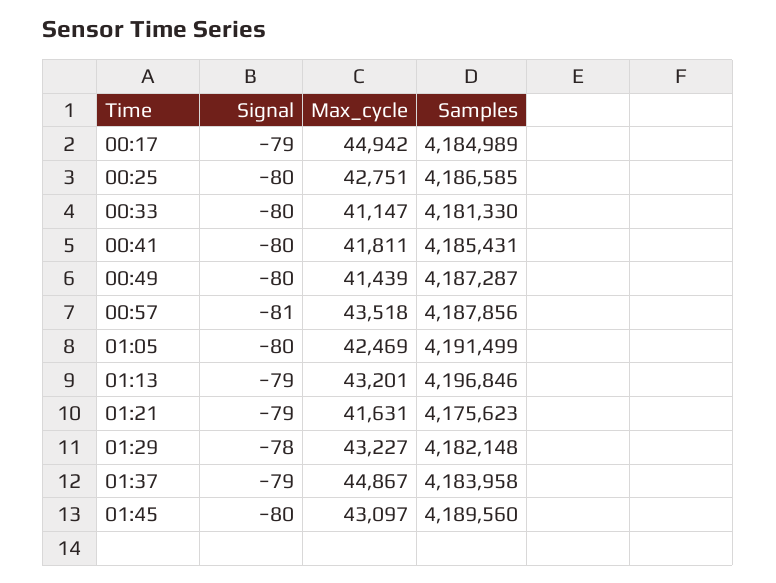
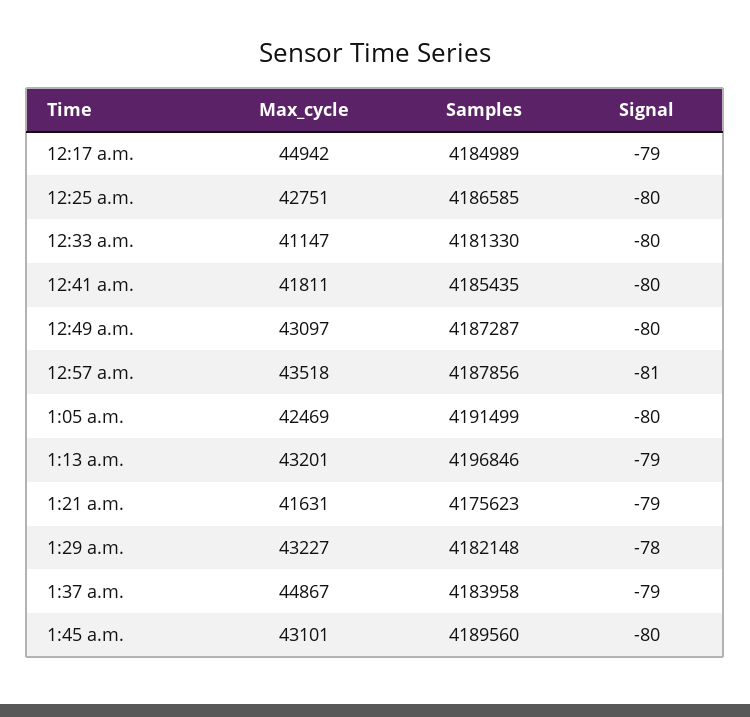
  {
    "Signal": {
      "00:17": -79,
      "00:25": -80,
      "00:33": -80,
      "00:41": -80,
      "00:49": -80,
      "00:57": -81,
      "01:05": -80,
      "01:13": -79,
      "01:21": -79,
      "01:29": -78,
      "01:37": -79,
      "01:45": -80
    },
    "Max_cycle": {
      "00:17": 44942,
      "00:25": 42751,
      "00:33": 41147,
      "00:41": 41811,
-     "00:49": 41439,
+     "00:49": 43097,
      "00:57": 43518,
      "01:05": 42469,
      "01:13": 43201,
      "01:21": 41631,
      "01:29": 43227,
      "01:37": 44867,
-     "01:45": 43097
+     "01:45": 43101
    },
    "Samples": {
      "00:17": 4184989,
      "00:25": 4186585,
      "00:33": 4181330,
-     "00:41": 4185431,
+     "00:41": 4185435,
      "00:49": 4187287,
      "00:57": 4187856,
      "01:05": 4191499,
      "01:13": 4196846,
      "01:21": 4175623,
      "01:29": 4182148,
      "01:37": 4183958,
      "01:45": 4189560
    }
  }

